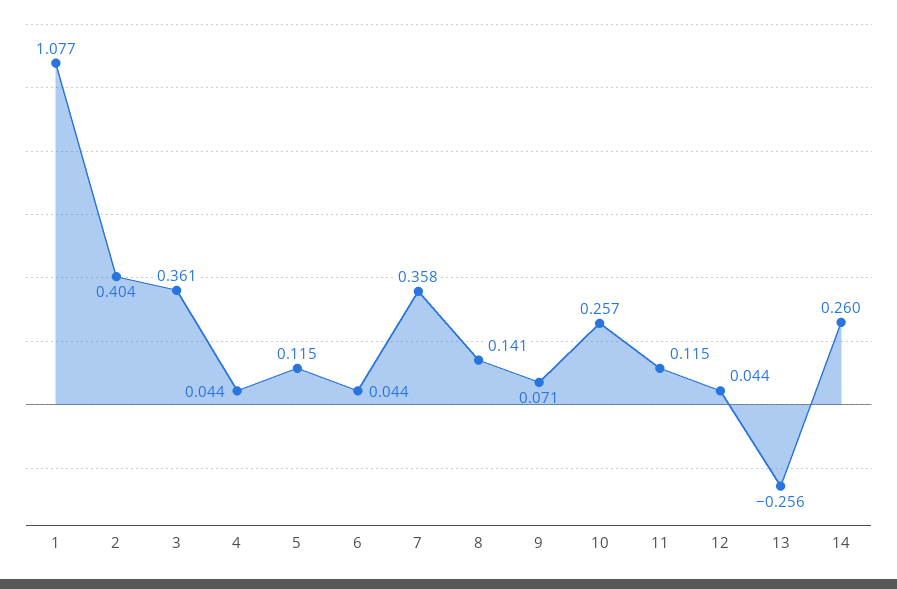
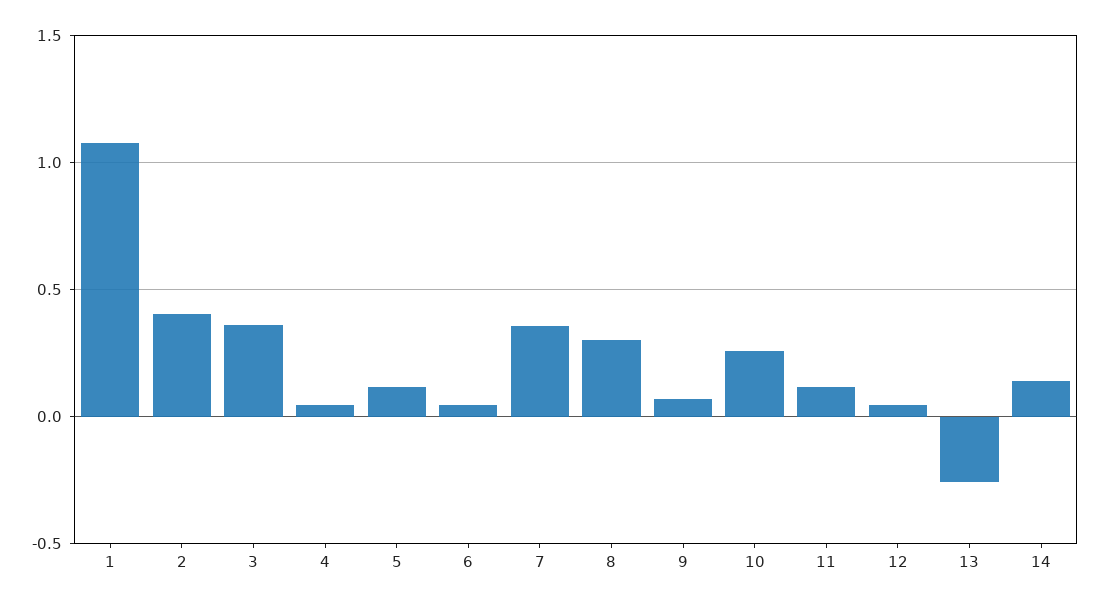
  {
    "1": 1.077,
    "2": 0.404,
    "3": 0.361,
    "4": 0.044,
    "5": 0.115,
    "6": 0.044,
    "7": 0.358,
-   "8": 0.141,
+   "8": 0.3,
    "9": 0.071,
    "10": 0.257,
    "11": 0.115,
    "12": 0.044,
    "13": -0.256,
-   "14": 0.26
+   "14": 0.15
  }

